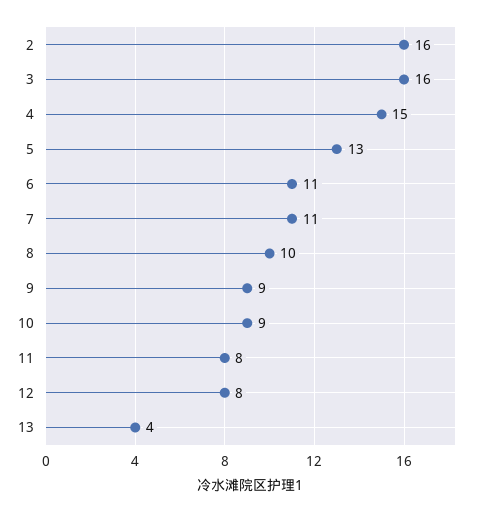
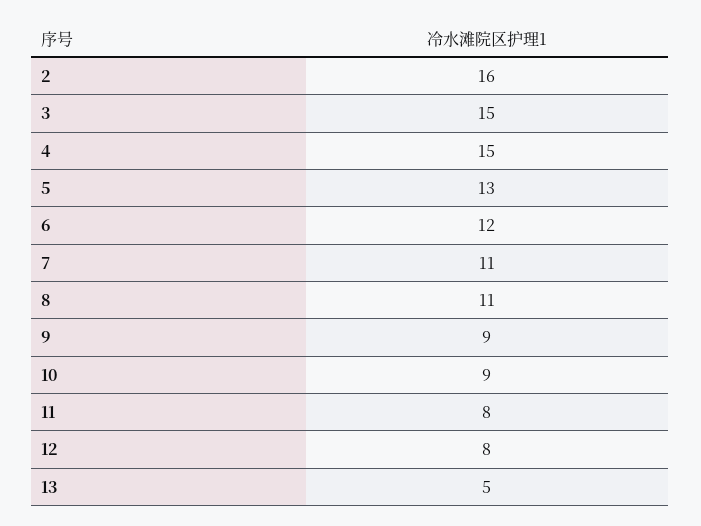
  {
    "2": 16,
-   "3": 16,
+   "3": 15,
    "4": 15,
    "5": 13,
-   "6": 11,
+   "6": 12,
    "7": 11,
-   "8": 10,
+   "8": 11,
    "9": 9,
    "10": 9,
    "11": 8,
    "12": 8,
-   "13": 4
+   "13": 5
  }

